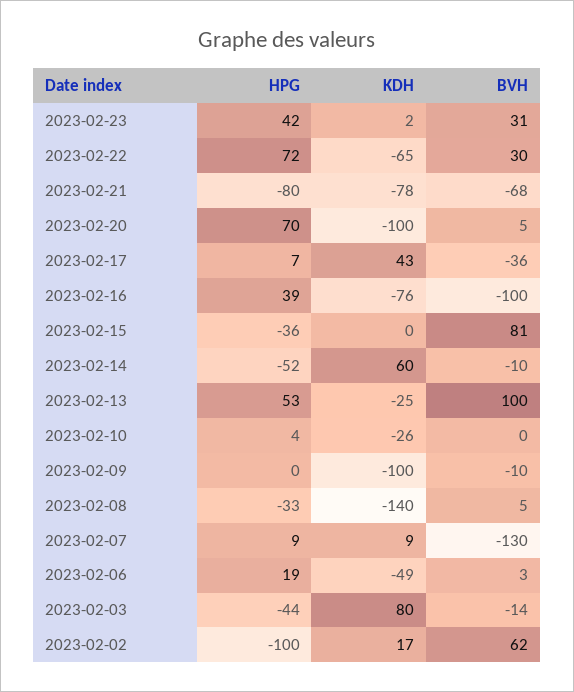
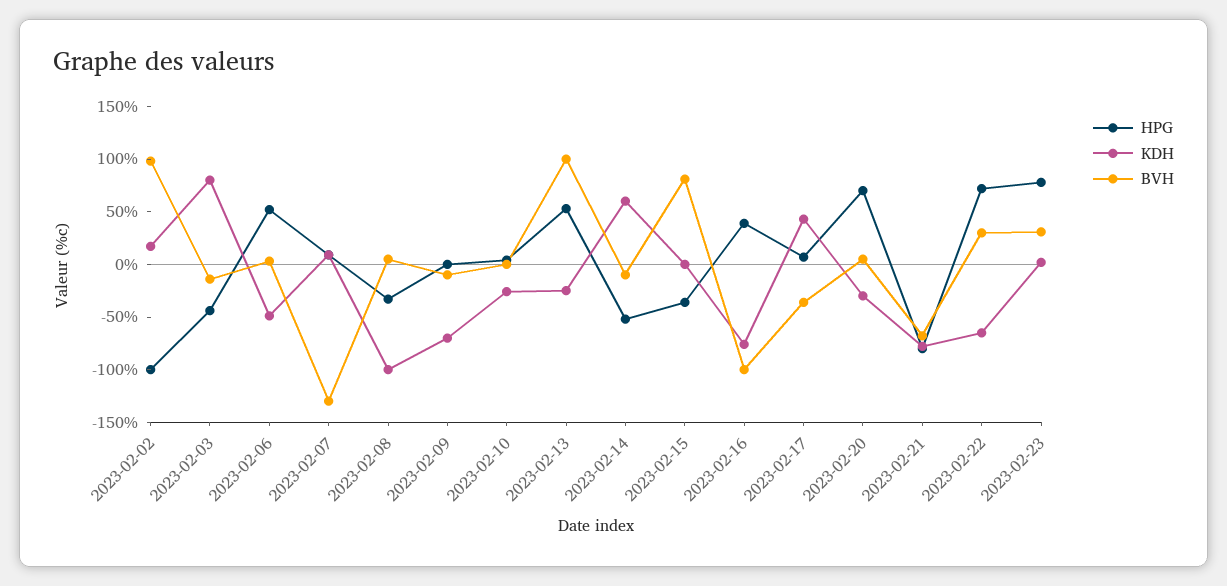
  {
    "HPG": {
-     "2023-02-23": 42,
+     "2023-02-23": 80,
      "2023-02-22": 72,
      "2023-02-21": -80,
      "2023-02-20": 70,
      "2023-02-17": 7,
      "2023-02-16": 39,
      "2023-02-15": -36,
      "2023-02-14": -52,
      "2023-02-13": 53,
      "2023-02-10": 4,
      "2023-02-09": 0,
      "2023-02-08": -33,
      "2023-02-07": 9,
-     "2023-02-06": 19,
+     "2023-02-06": 50,
      "2023-02-03": -44,
      "2023-02-02": -100
    },
    "KDH": {
      "2023-02-23": 2,
      "2023-02-22": -65,
      "2023-02-21": -78,
-     "2023-02-20": -100,
+     "2023-02-20": -30,
      "2023-02-17": 43,
      "2023-02-16": -76,
      "2023-02-15": 0,
      "2023-02-14": 60,
      "2023-02-13": -25,
      "2023-02-10": -26,
-     "2023-02-09": -100,
+     "2023-02-09": -70,
-     "2023-02-08": -140,
+     "2023-02-08": -100,
      "2023-02-07": 9,
      "2023-02-06": -49,
      "2023-02-03": 80,
      "2023-02-02": 17
    },
    "BVH": {
      "2023-02-23": 31,
      "2023-02-22": 30,
      "2023-02-21": -68,
      "2023-02-20": 5,
      "2023-02-17": -36,
      "2023-02-16": -100,
      "2023-02-15": 81,
      "2023-02-14": -10,
      "2023-02-13": 100,
      "2023-02-10": 0,
      "2023-02-09": -10,
      "2023-02-08": 5,
      "2023-02-07": -130,
      "2023-02-06": 3,
      "2023-02-03": -14,
-     "2023-02-02": 62
+     "2023-02-02": 100
    }
  }

